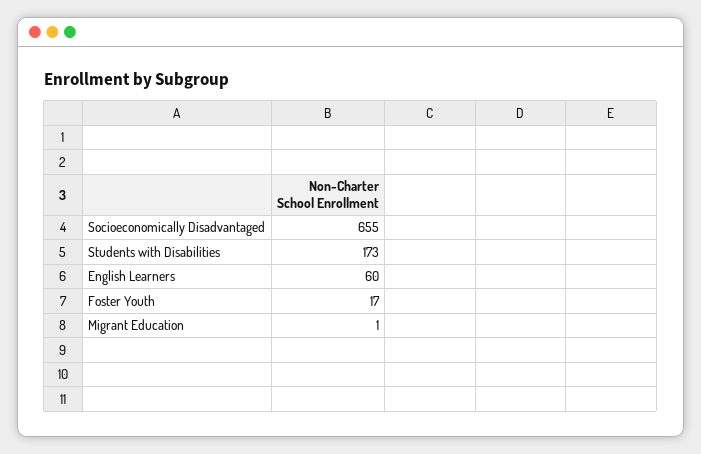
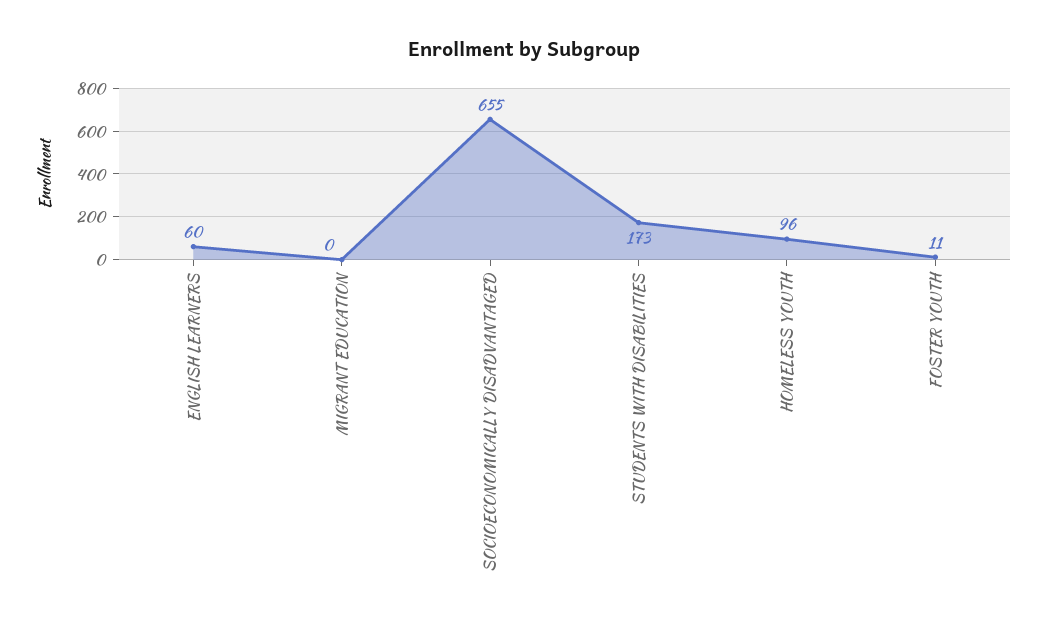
  {
    "Socioeconomically Disadvantaged": 655,
    "Students with Disabilities": 173,
    "English Learners": 60,
-   "Foster Youth": 17,
+   "Foster Youth": 11,
-   "Migrant Education": 1
+   "Migrant Education": 0,
+   "HOMELESS YOUTH": 96
  }

